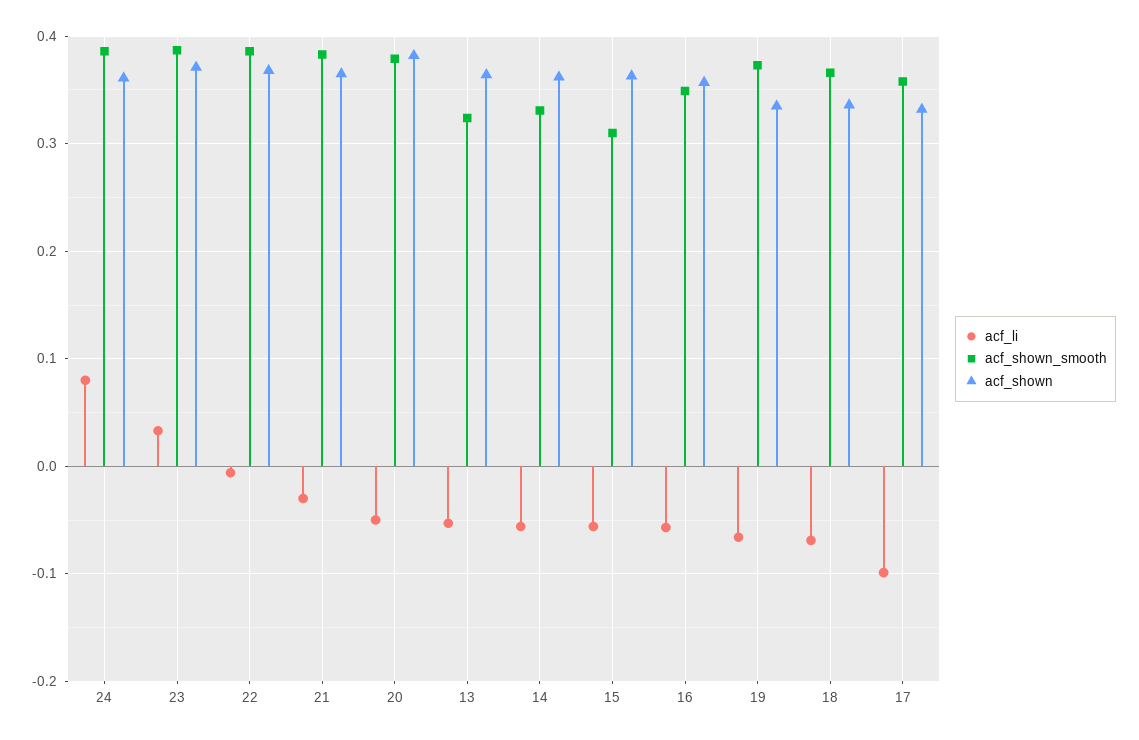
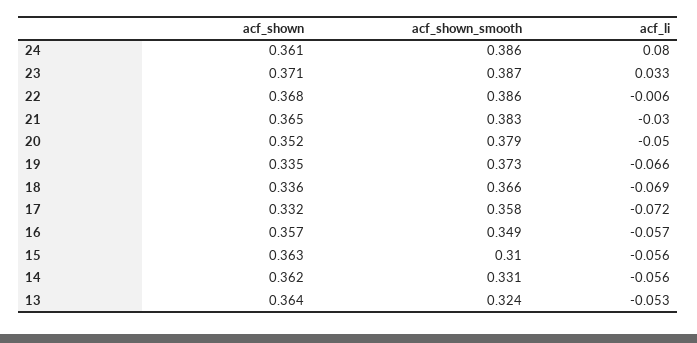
  {
    "acf_li": {
      "24": 0.08,
      "23": 0.033,
      "22": -0.006,
      "21": -0.03,
      "20": -0.05,
      "13": -0.053,
      "14": -0.056,
      "15": -0.056,
      "16": -0.057,
      "19": -0.066,
      "18": -0.069,
-     "17": -0.1
+     "17": -0.072
    },
    "acf_shown_smooth": {
      "24": 0.386,
      "23": 0.387,
      "22": 0.386,
      "21": 0.383,
      "20": 0.379,
      "13": 0.324,
      "14": 0.331,
      "15": 0.31,
      "16": 0.349,
      "19": 0.373,
      "18": 0.366,
      "17": 0.358
    },
    "acf_shown": {
      "24": 0.361,
      "23": 0.371,
      "22": 0.368,
      "21": 0.365,
-     "20": 0.38,
+     "20": 0.352,
      "13": 0.364,
      "14": 0.362,
      "15": 0.363,
      "16": 0.357,
      "19": 0.335,
      "18": 0.336,
      "17": 0.332
    }
  }

